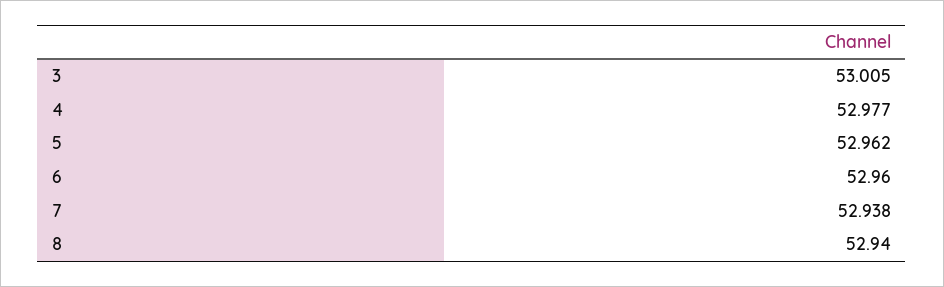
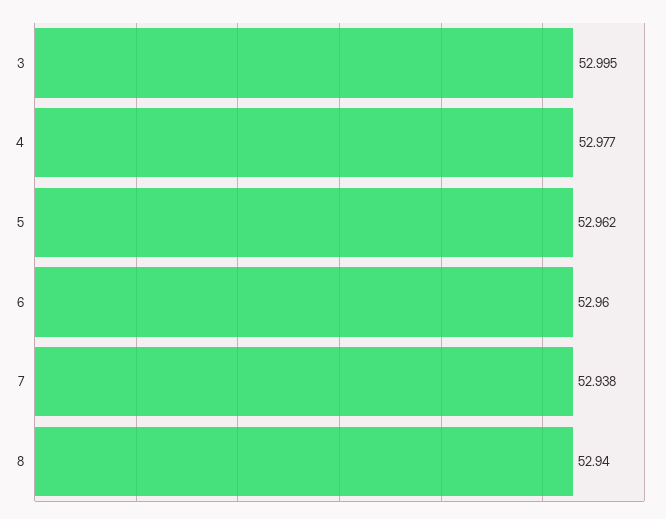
  {
-   "3": 53.005,
+   "3": 52.995,
    "4": 52.977,
    "5": 52.962,
    "6": 52.96,
    "7": 52.938,
    "8": 52.94
  }

